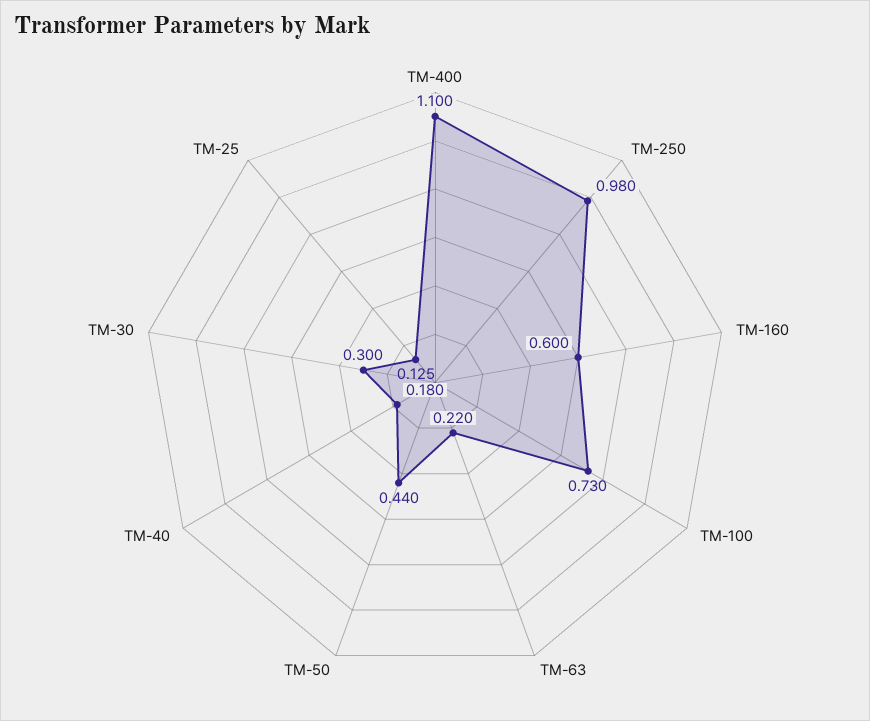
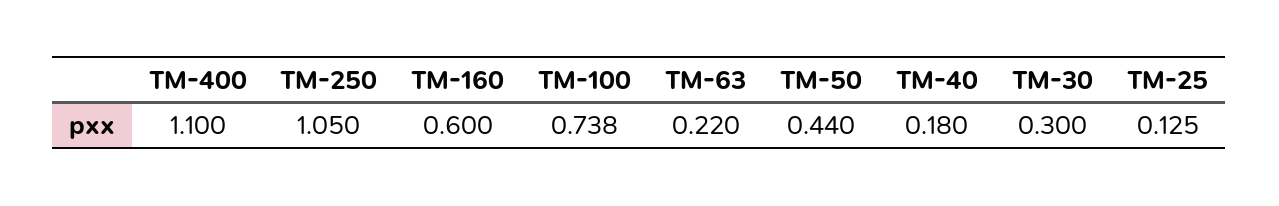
  {
    "ТМ-400": 1.1,
-   "ТМ-250": 0.98,
+   "ТМ-250": 1.05,
    "ТМ-160": 0.6,
-   "ТМ-100": 0.73,
+   "ТМ-100": 0.738,
    "ТМ-63": 0.22,
    "ТМ-50": 0.44,
    "ТМ-40": 0.18,
    "ТМ-30": 0.3,
    "ТМ-25": 0.125
  }

